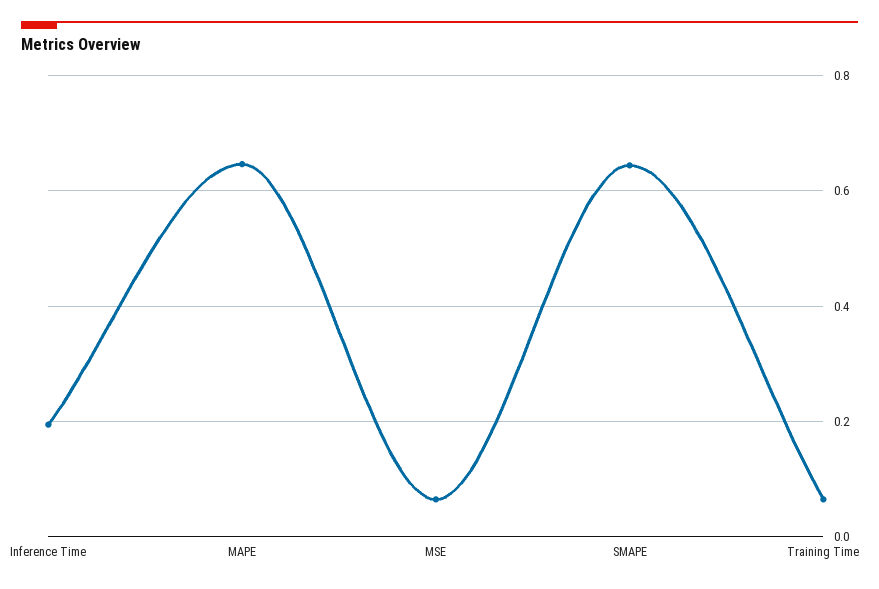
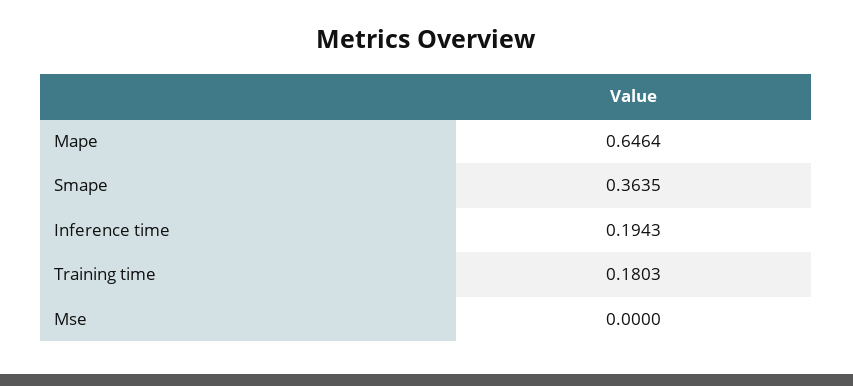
  {
    "Inference Time": 0.1943,
    "MAPE": 0.6464,
-   "MSE": 0.06,
+   "MSE": 0,
-   "SMAPE": 0.64,
+   "SMAPE": 0.3635,
-   "Training Time": 0.06
+   "Training Time": 0.1803
  }

